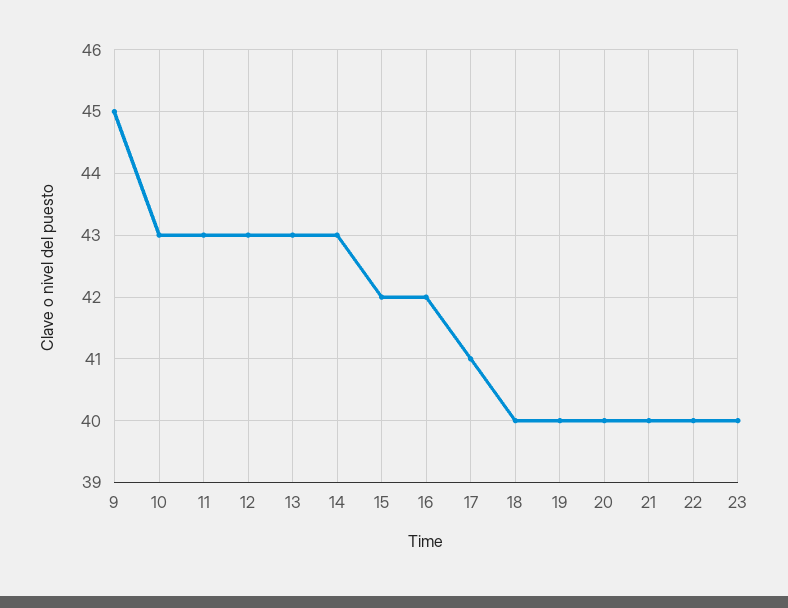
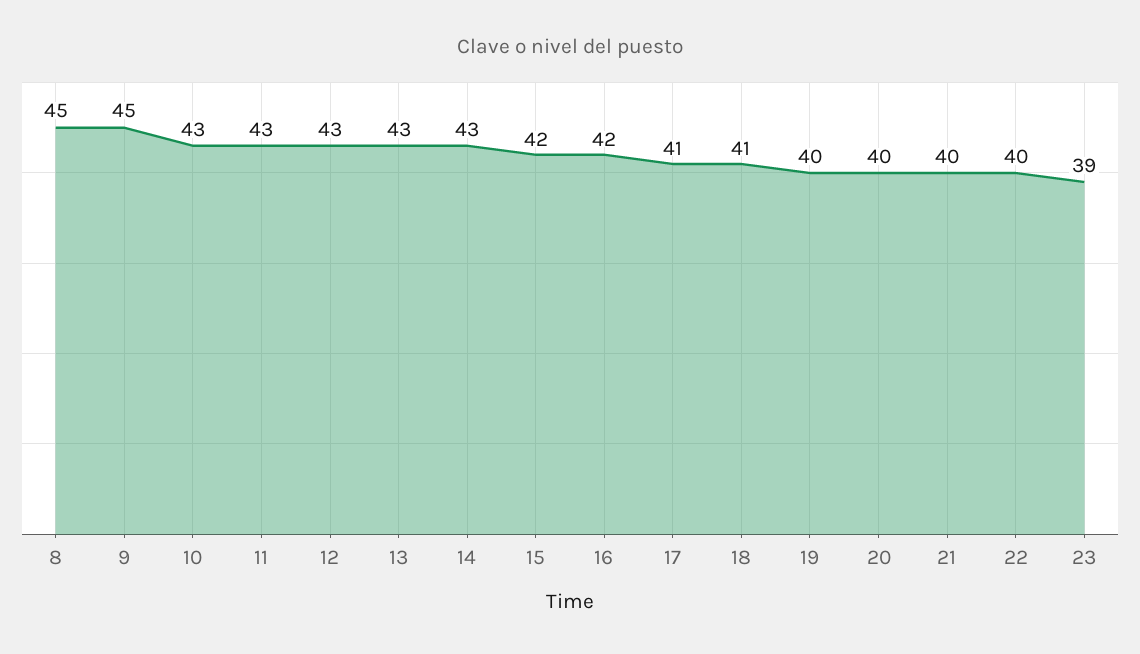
  {
    "9": 45,
    "10": 43,
    "11": 43,
    "12": 43,
    "13": 43,
    "14": 43,
    "15": 42,
    "16": 42,
    "17": 41,
-   "18": 40,
+   "18": 41,
    "19": 40,
    "20": 40,
    "21": 40,
    "22": 40,
-   "23": 40
+   "23": 39,
+   "8": 45
  }

